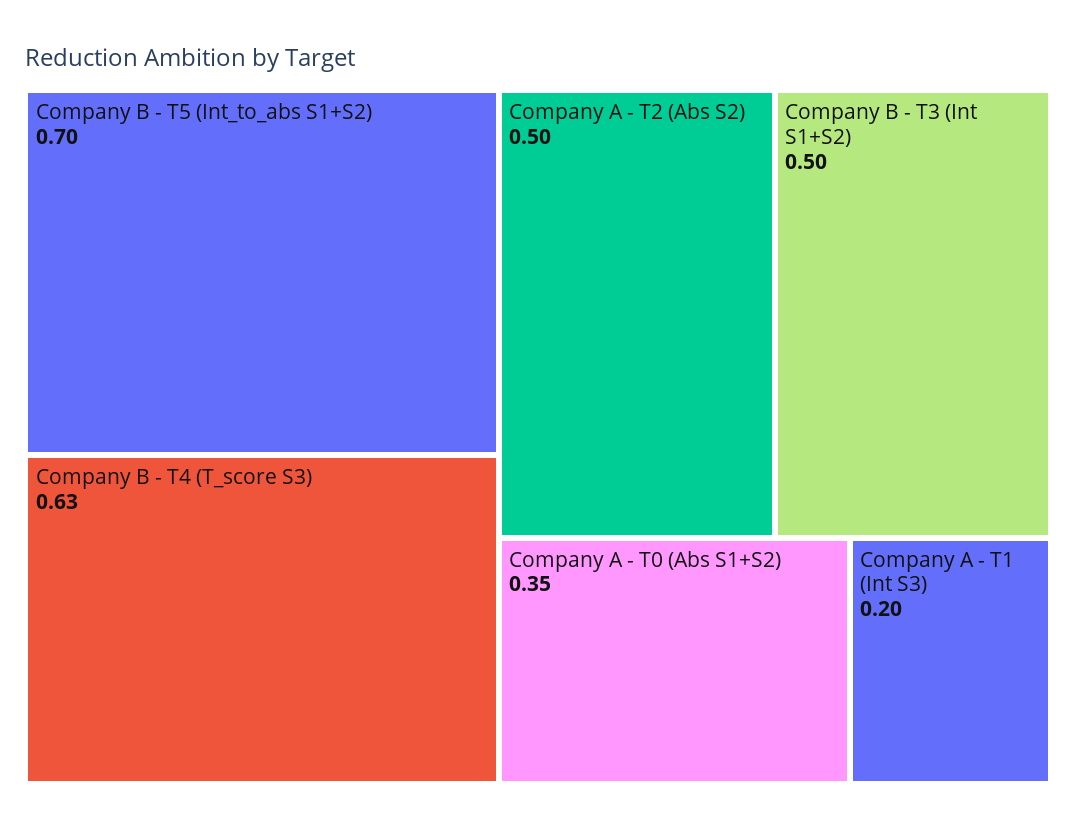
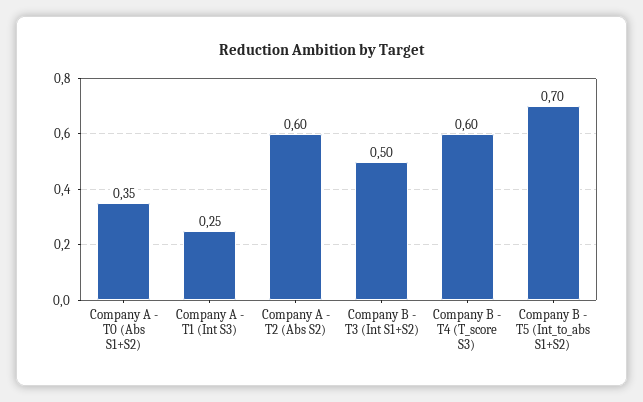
  {
    "Company B - T5 (Int_to_abs S1+S2)": 0.7,
-   "Company B - T4 (T_score S3)": 0.63,
+   "Company B - T4 (T_score S3)": 0.6,
-   "Company A - T2 (Abs S2)": 0.5,
+   "Company A - T2 (Abs S2)": 0.6,
    "Company B - T3 (Int S1+S2)": 0.5,
    "Company A - T0 (Abs S1+S2)": 0.35,
-   "Company A - T1 (Int S3)": 0.2
+   "Company A - T1 (Int S3)": 0.25
  }

